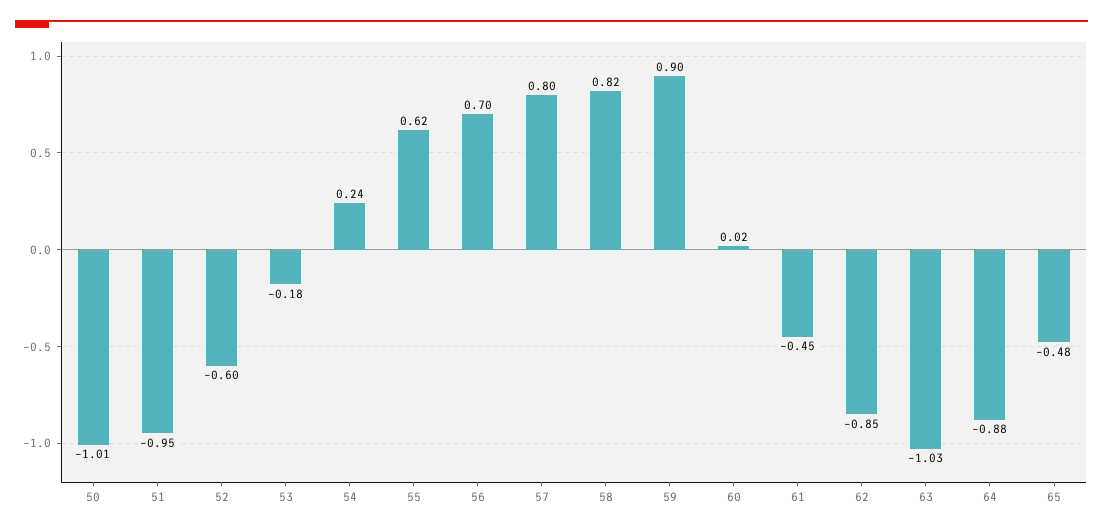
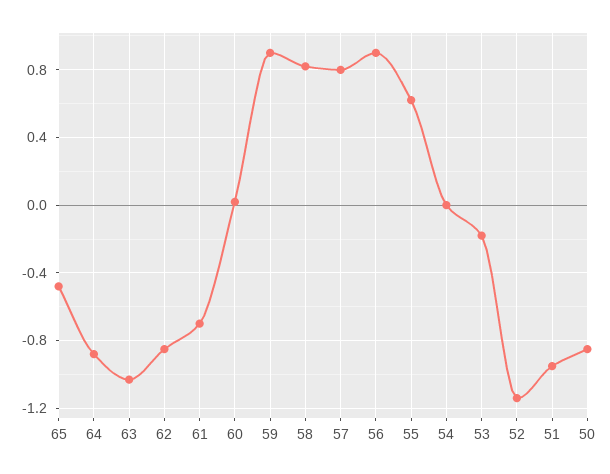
  {
-   "50": -1.01,
+   "50": -0.85,
    "51": -0.95,
-   "52": -0.6,
+   "52": -1.15,
    "53": -0.18,
-   "54": 0.24,
+   "54": 0,
    "55": 0.62,
-   "56": 0.7,
+   "56": 0.9,
    "57": 0.8,
    "58": 0.82,
    "59": 0.9,
    "60": 0.02,
-   "61": -0.45,
+   "61": -0.7,
    "62": -0.85,
    "63": -1.03,
    "64": -0.88,
    "65": -0.48
  }

